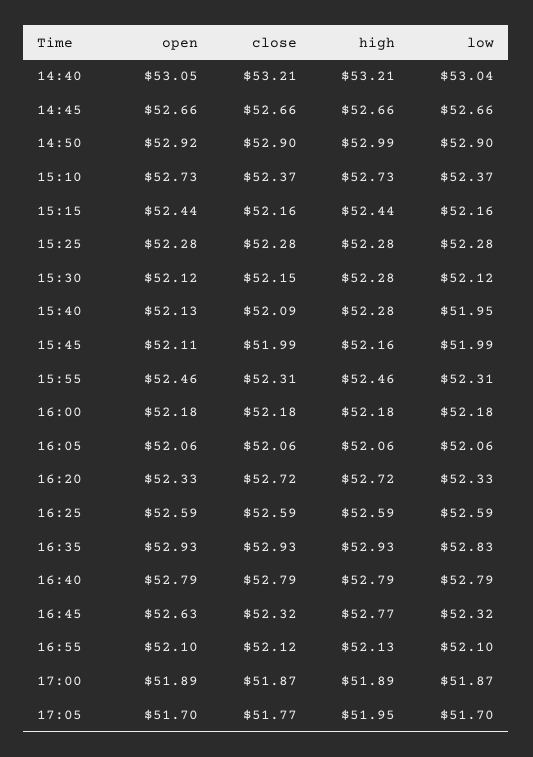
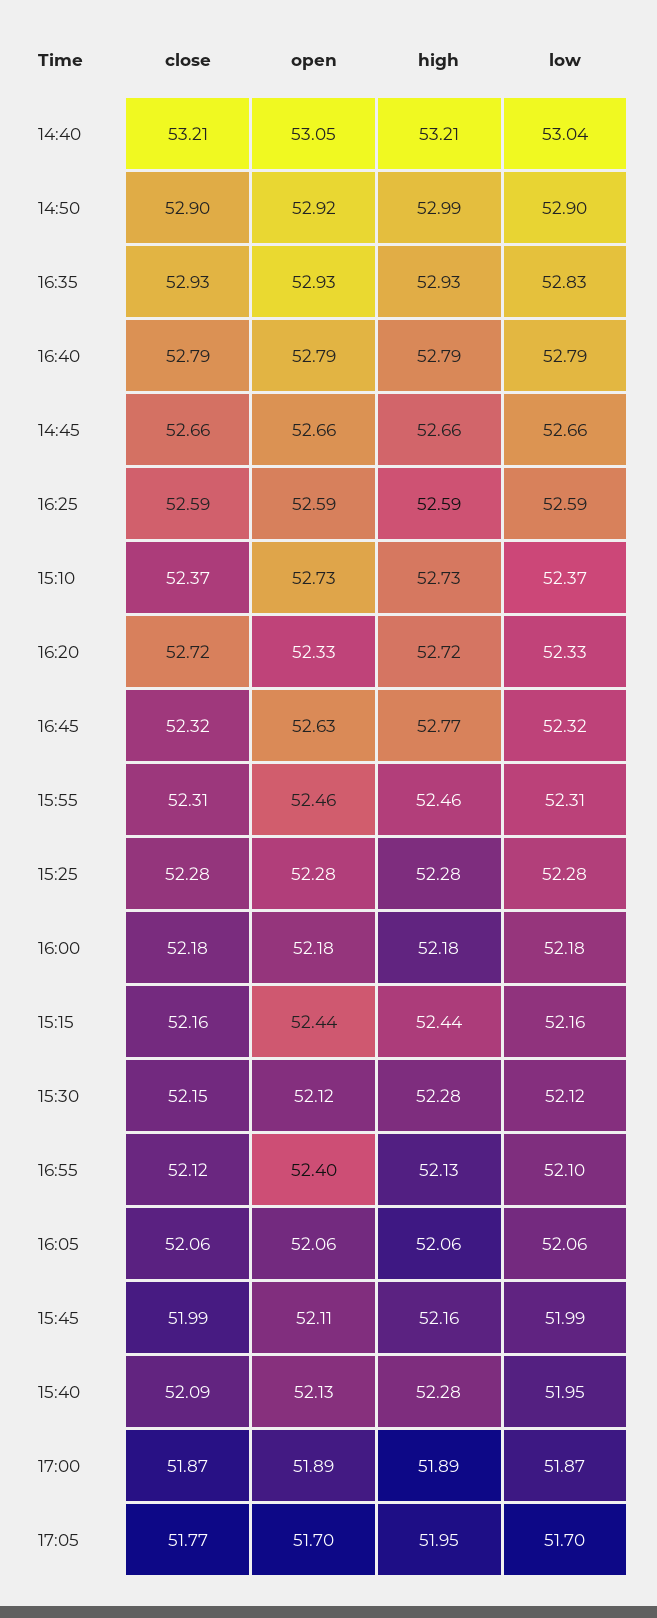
  {
    "open": {
      "14:40": 53.05,
      "14:45": 52.66,
      "14:50": 52.92,
      "15:10": 52.73,
      "15:15": 52.44,
      "15:25": 52.28,
      "15:30": 52.12,
      "15:40": 52.13,
      "15:45": 52.11,
      "15:55": 52.46,
      "16:00": 52.18,
      "16:05": 52.06,
      "16:20": 52.33,
      "16:25": 52.59,
      "16:35": 52.93,
      "16:40": 52.79,
      "16:45": 52.63,
-     "16:55": 52.1,
+     "16:55": 52.4,
      "17:00": 51.89,
      "17:05": 51.7
    },
    "close": {
      "14:40": 53.21,
      "14:45": 52.66,
      "14:50": 52.9,
      "15:10": 52.37,
      "15:15": 52.16,
      "15:25": 52.28,
      "15:30": 52.15,
      "15:40": 52.09,
      "15:45": 51.99,
      "15:55": 52.31,
      "16:00": 52.18,
      "16:05": 52.06,
      "16:20": 52.72,
      "16:25": 52.59,
      "16:35": 52.93,
      "16:40": 52.79,
      "16:45": 52.32,
      "16:55": 52.12,
      "17:00": 51.87,
      "17:05": 51.77
    },
    "high": {
      "14:40": 53.21,
      "14:45": 52.66,
      "14:50": 52.99,
      "15:10": 52.73,
      "15:15": 52.44,
      "15:25": 52.28,
      "15:30": 52.28,
      "15:40": 52.28,
      "15:45": 52.16,
      "15:55": 52.46,
      "16:00": 52.18,
      "16:05": 52.06,
      "16:20": 52.72,
      "16:25": 52.59,
      "16:35": 52.93,
      "16:40": 52.79,
      "16:45": 52.77,
      "16:55": 52.13,
      "17:00": 51.89,
      "17:05": 51.95
    },
    "low": {
      "14:40": 53.04,
      "14:45": 52.66,
      "14:50": 52.9,
      "15:10": 52.37,
      "15:15": 52.16,
      "15:25": 52.28,
      "15:30": 52.12,
      "15:40": 51.95,
      "15:45": 51.99,
      "15:55": 52.31,
      "16:00": 52.18,
      "16:05": 52.06,
      "16:20": 52.33,
      "16:25": 52.59,
      "16:35": 52.83,
      "16:40": 52.79,
      "16:45": 52.32,
      "16:55": 52.1,
      "17:00": 51.87,
      "17:05": 51.7
    }
  }

